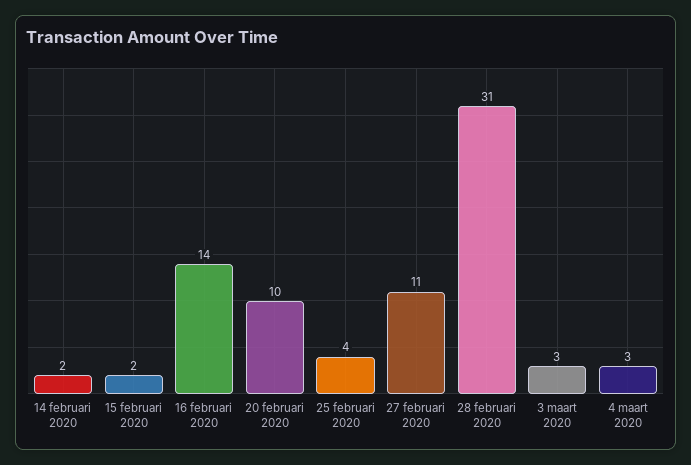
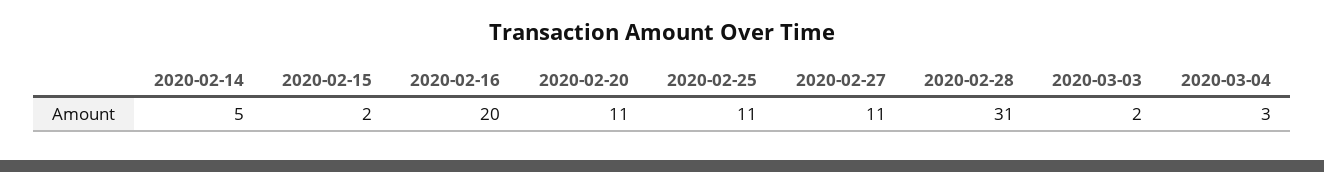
  {
-   "14 februari 2020": 2,
+   "14 februari 2020": 5,
    "15 februari 2020": 2,
-   "16 februari 2020": 14,
+   "16 februari 2020": 20,
-   "20 februari 2020": 10,
+   "20 februari 2020": 11,
-   "25 februari 2020": 4,
+   "25 februari 2020": 11,
    "27 februari 2020": 11,
    "28 februari 2020": 31,
-   "3 maart 2020": 3,
+   "3 maart 2020": 2,
    "4 maart 2020": 3
  }

